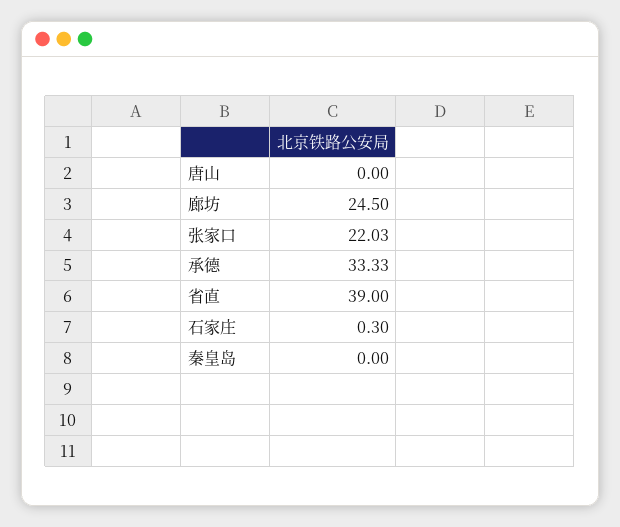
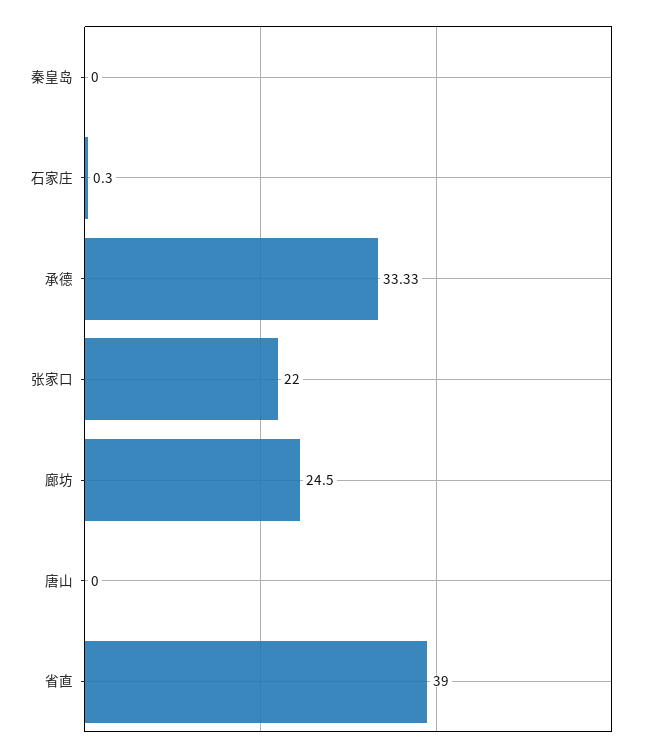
  {
    "唐山": 0,
    "廊坊": 24.5,
-   "张家口": 22.03,
+   "张家口": 22,
    "承德": 33.33,
    "省直": 39,
    "石家庄": 0.3,
    "秦皇岛": 0
  }

